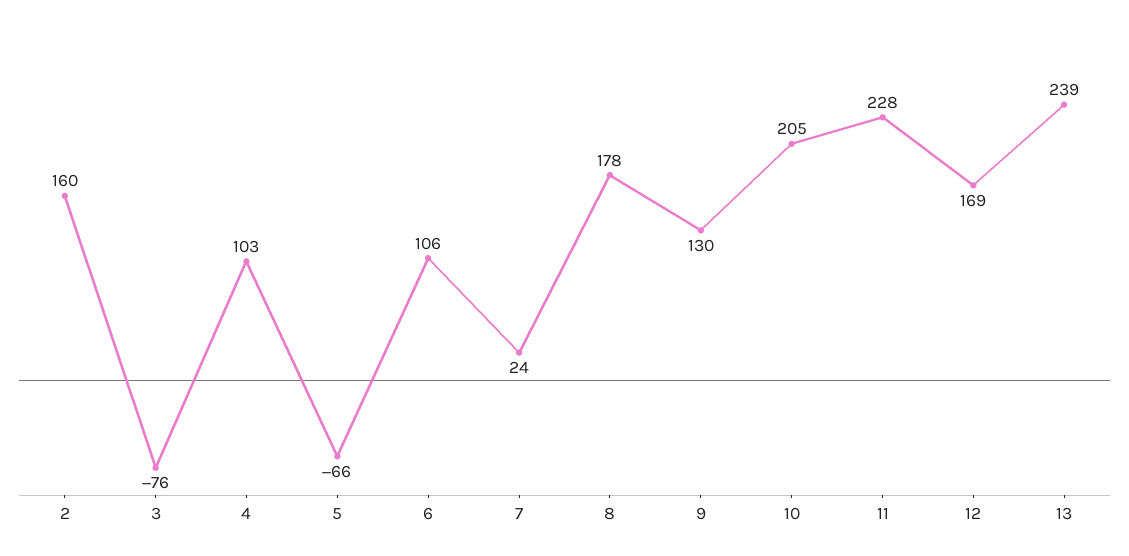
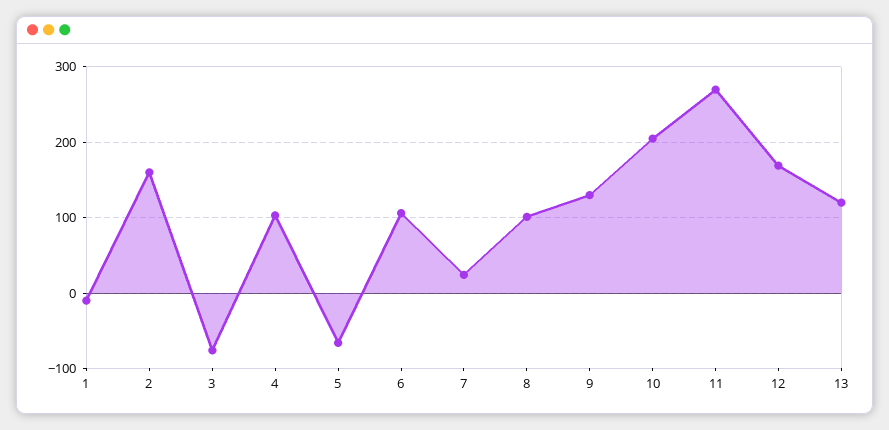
  {
    "2": 160,
    "3": -76,
    "4": 103,
    "5": -66,
    "6": 106,
    "7": 24,
-   "8": 178,
+   "8": 100,
    "9": 130,
    "10": 205,
-   "11": 228,
+   "11": 270,
    "12": 169,
-   "13": 239
+   "13": 120,
+   "1": -10
  }

